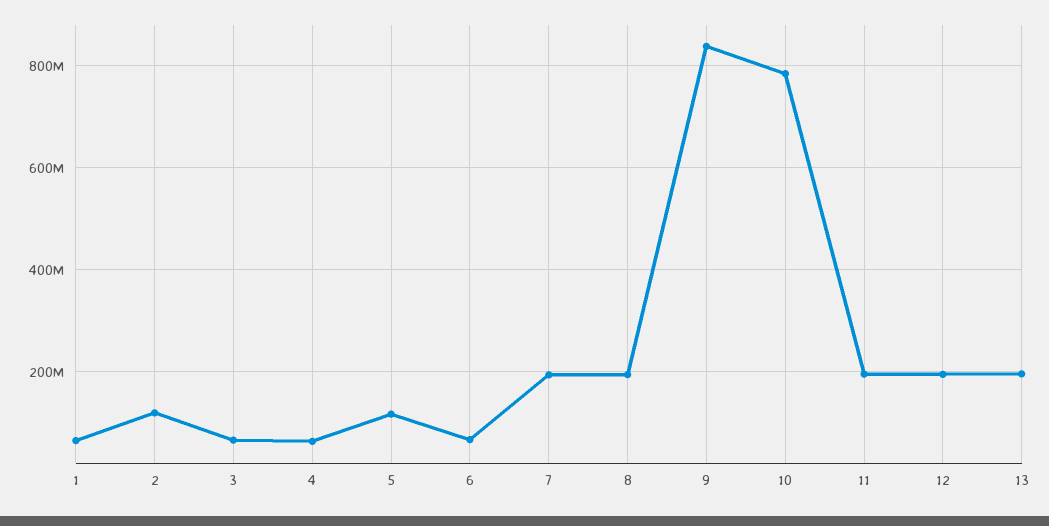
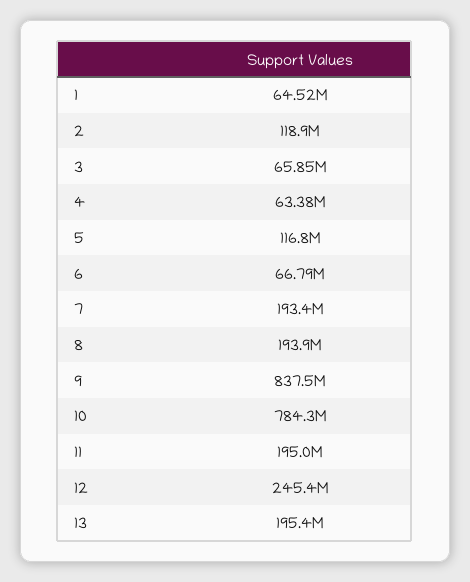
  {
    "1": 64520000,
    "2": 118900000,
    "3": 65850000,
    "4": 63380000,
    "5": 116800000,
    "6": 66790000,
    "7": 193400000,
    "8": 193900000,
    "9": 837500000,
    "10": 784300000,
    "11": 195000000,
-   "12": 200000000,
+   "12": 245400000,
    "13": 195400000
  }

